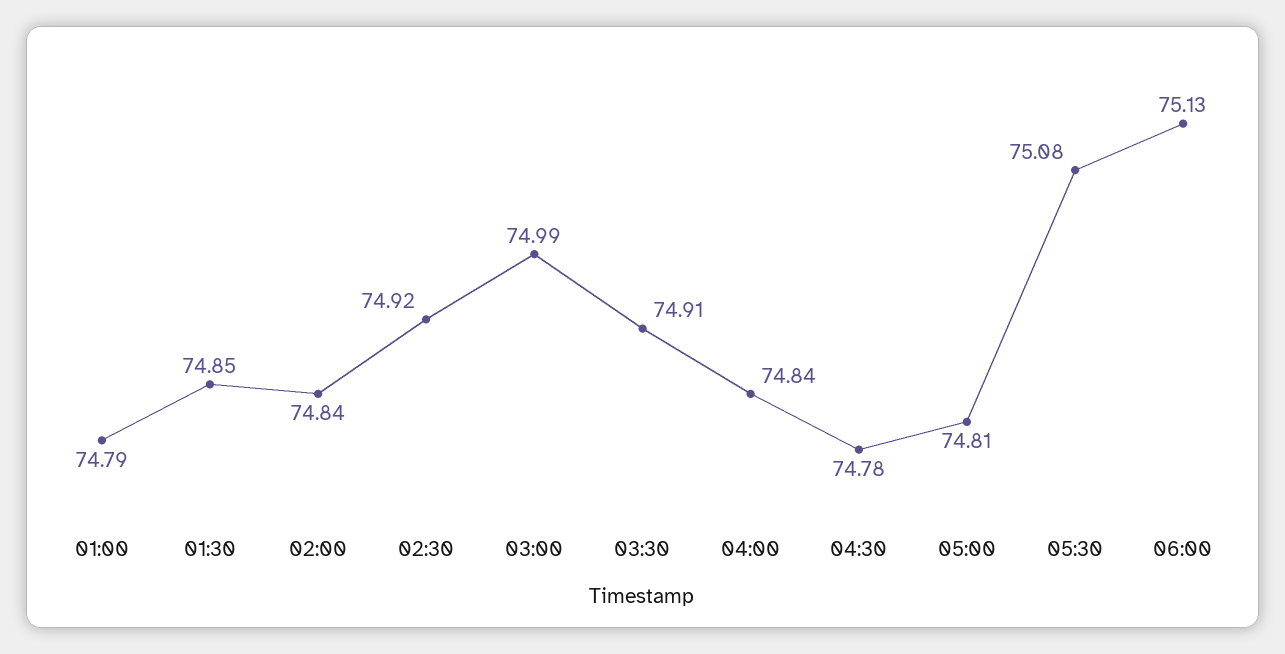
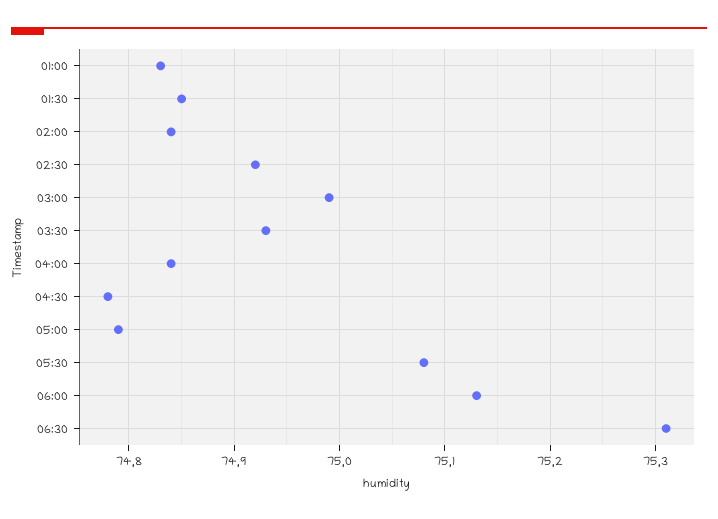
  {
-   "01:00": 74.79,
+   "01:00": 74.83,
    "01:30": 74.85,
    "02:00": 74.84,
    "02:30": 74.92,
    "03:00": 74.99,
-   "03:30": 74.91,
+   "03:30": 74.93,
    "04:00": 74.84,
    "04:30": 74.78,
-   "05:00": 74.81,
+   "05:00": 74.79,
    "05:30": 75.08,
-   "06:00": 75.13
+   "06:00": 75.13,
+   "06:30": 75.31
  }

